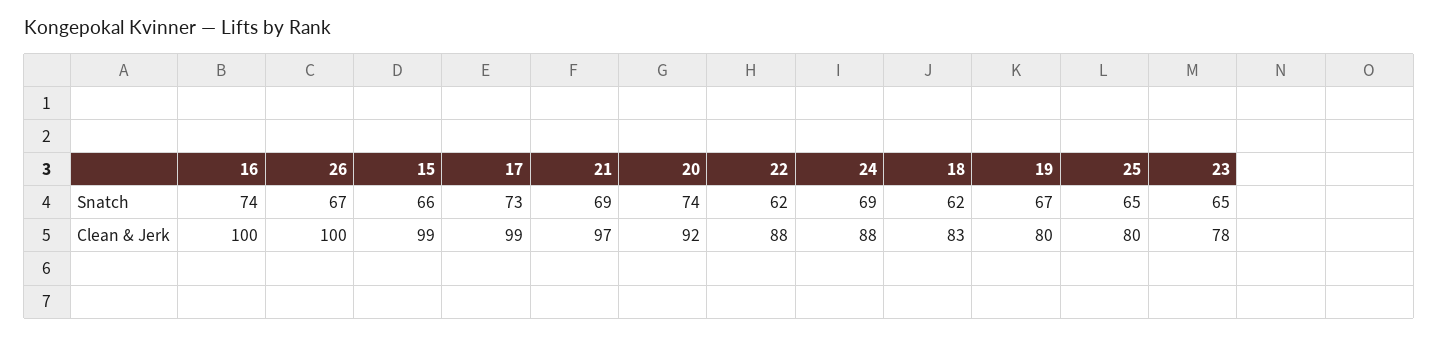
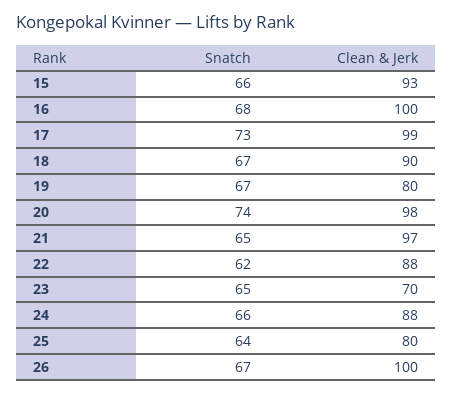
  {
    "16": {
-     "Snatch": 74,
+     "Snatch": 68,
      "Clean & Jerk": 100
    },
    "26": {
      "Snatch": 67,
      "Clean & Jerk": 100
    },
    "15": {
      "Snatch": 66,
-     "Clean & Jerk": 99
+     "Clean & Jerk": 93
    },
    "17": {
      "Snatch": 73,
      "Clean & Jerk": 99
    },
    "21": {
-     "Snatch": 69,
+     "Snatch": 65,
      "Clean & Jerk": 97
    },
    "20": {
      "Snatch": 74,
-     "Clean & Jerk": 92
+     "Clean & Jerk": 98
    },
    "22": {
      "Snatch": 62,
      "Clean & Jerk": 88
    },
    "24": {
-     "Snatch": 69,
+     "Snatch": 66,
      "Clean & Jerk": 88
    },
    "18": {
-     "Snatch": 62,
+     "Snatch": 67,
-     "Clean & Jerk": 83
+     "Clean & Jerk": 90
    },
    "19": {
      "Snatch": 67,
      "Clean & Jerk": 80
    },
    "25": {
-     "Snatch": 65,
+     "Snatch": 64,
      "Clean & Jerk": 80
    },
    "23": {
      "Snatch": 65,
-     "Clean & Jerk": 78
+     "Clean & Jerk": 70
    }
  }

